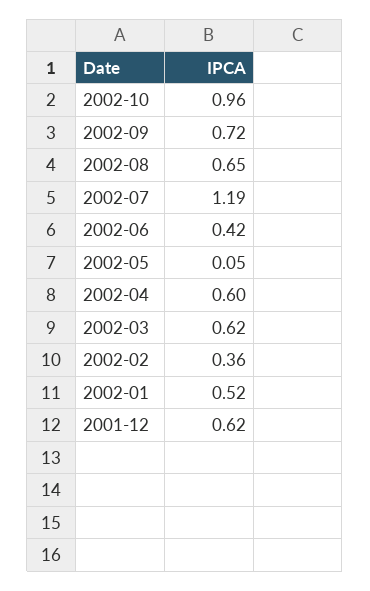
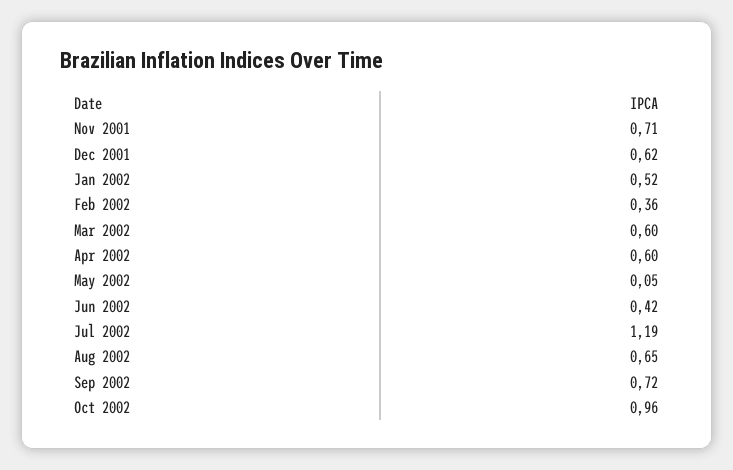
  {
    "2002-10": 0.96,
    "2002-09": 0.72,
    "2002-08": 0.65,
    "2002-07": 1.19,
    "2002-06": 0.42,
    "2002-05": 0.05,
    "2002-04": 0.6,
-   "2002-03": 0.62,
+   "2002-03": 0.6,
    "2002-02": 0.36,
    "2002-01": 0.52,
-   "2001-12": 0.62
+   "2001-12": 0.62,
+   "Nov 2001": 0.71
  }

